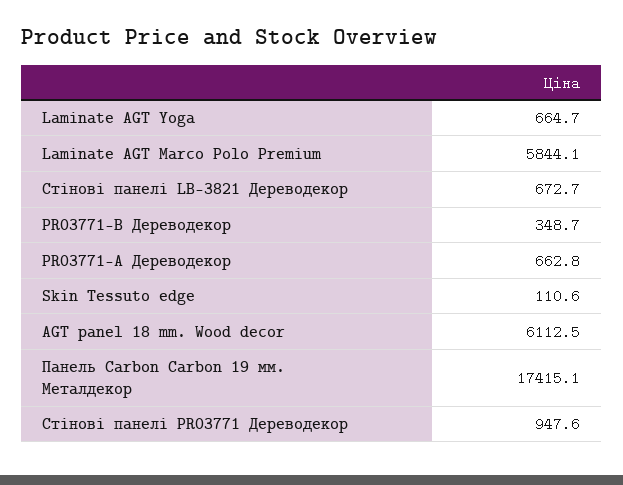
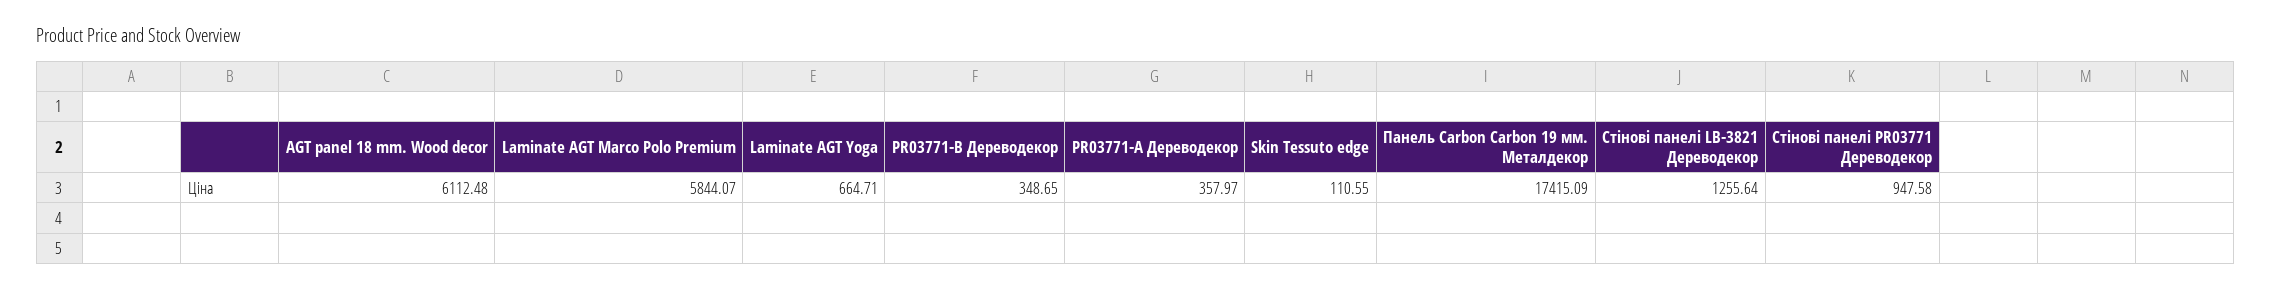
  {
    "Laminate AGT Yoga": 664.71,
    "Laminate AGT Marco Polo Premium": 5844.07,
-   "Стінові панелі LB-3821 Дереводекор": 672.7,
+   "Стінові панелі LB-3821 Дереводекор": 1255.64,
    "PR03771-B Дереводекор": 348.65,
-   "PR03771-А Дереводекор": 662.8,
+   "PR03771-А Дереводекор": 357.97,
    "Skin Tessuto edge": 110.55,
    "AGT panel 18 mm. Wood decor": 6112.48,
    "Панель Carbon Carbon 19 мм. Металдекор": 17415.09,
    "Стінові панелі PR03771 Дереводекор": 947.58
  }

